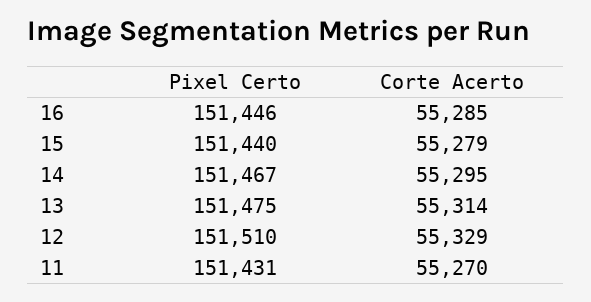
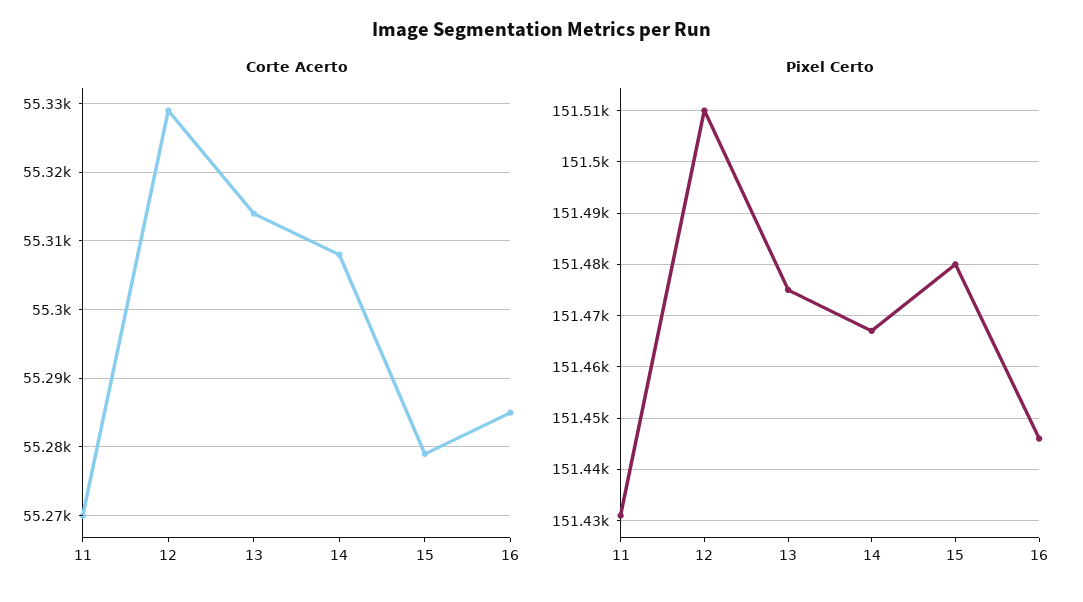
  {
    "Pixel Certo": {
      "16": 151446,
-     "15": 151440,
+     "15": 151480,
      "14": 151467,
      "13": 151475,
      "12": 151510,
      "11": 151431
    },
    "Corte Acerto": {
      "16": 55285,
      "15": 55279,
-     "14": 55295,
+     "14": 55308,
      "13": 55314,
      "12": 55329,
      "11": 55270
    }
  }

